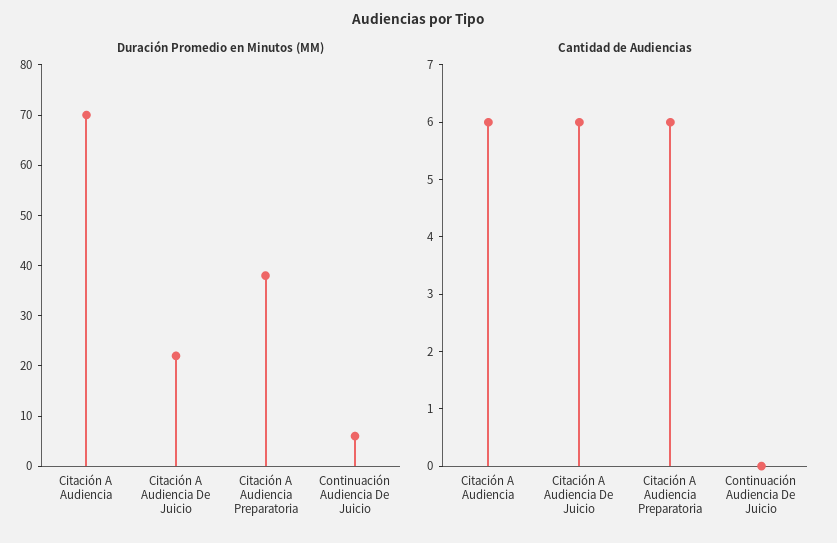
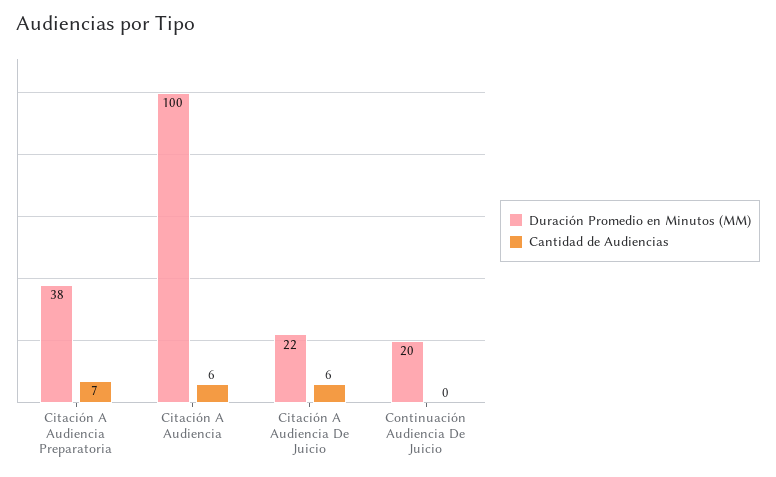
  {
    "Duración Promedio en Minutos (MM)": {
-     "Citación A Audiencia": 70,
+     "Citación A Audiencia": 100,
      "Citación A Audiencia De Juicio": 22,
      "Citación A Audiencia Preparatoria": 38,
-     "Continuación Audiencia De Juicio": 5
+     "Continuación Audiencia De Juicio": 20
    },
    "Cantidad de Audiencias": {
      "Citación A Audiencia": 6,
      "Citación A Audiencia De Juicio": 6,
-     "Citación A Audiencia Preparatoria": 6,
+     "Citación A Audiencia Preparatoria": 7,
      "Continuación Audiencia De Juicio": 0
    }
  }

